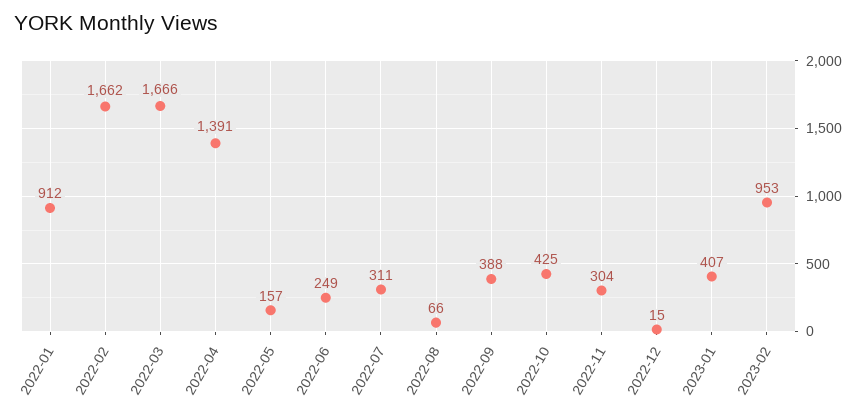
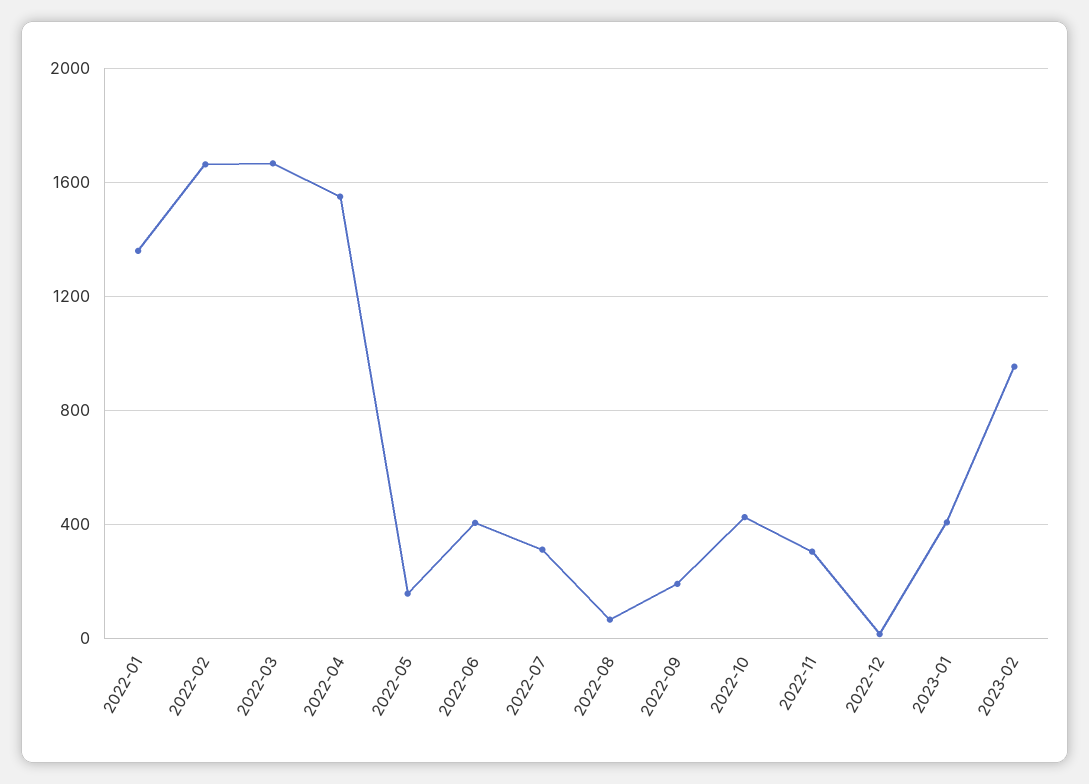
  {
-   "2022-01": 912,
+   "2022-01": 1350,
    "2022-02": 1662,
    "2022-03": 1666,
-   "2022-04": 1391,
+   "2022-04": 1550,
    "2022-05": 157,
-   "2022-06": 249,
+   "2022-06": 400,
    "2022-07": 311,
    "2022-08": 66,
-   "2022-09": 388,
+   "2022-09": 200,
    "2022-10": 425,
    "2022-11": 304,
    "2022-12": 15,
    "2023-01": 407,
    "2023-02": 953
  }

